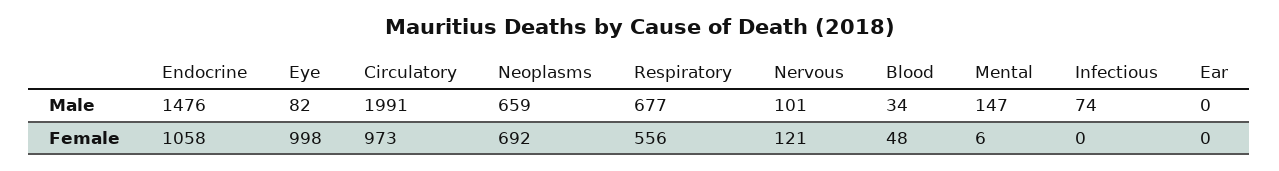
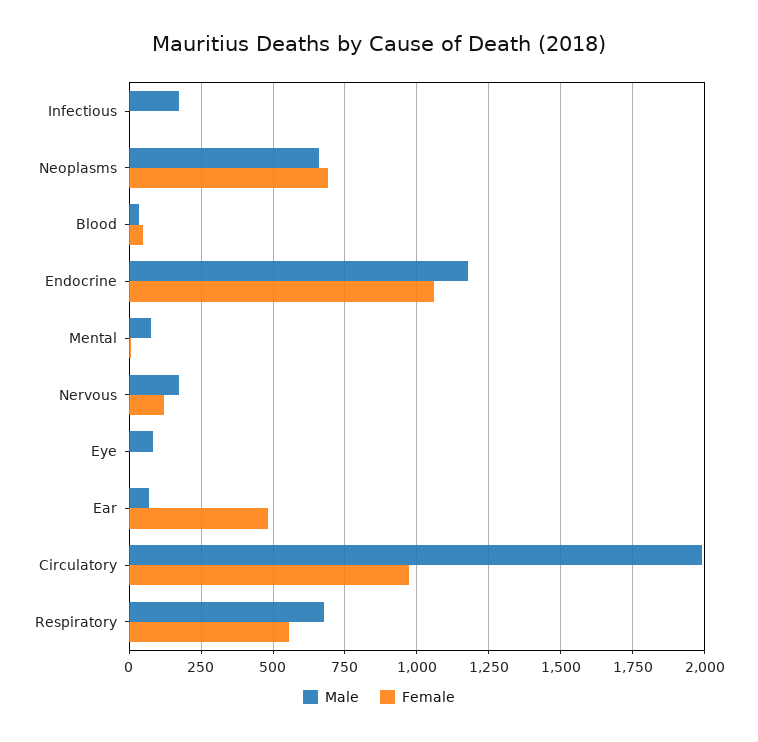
  {
    "Male": {
-     "Endocrine": 1476,
+     "Endocrine": 1175,
      "Eye": 82,
      "Circulatory": 1991,
      "Neoplasms": 659,
      "Respiratory": 677,
-     "Nervous": 101,
+     "Nervous": 175,
      "Blood": 34,
-     "Mental": 147,
+     "Mental": 75,
-     "Infectious": 74,
+     "Infectious": 175,
-     "Ear": 0
+     "Ear": 75
    },
    "Female": {
      "Endocrine": 1058,
-     "Eye": 998,
+     "Eye": 0,
      "Circulatory": 973,
      "Neoplasms": 692,
      "Respiratory": 556,
      "Nervous": 121,
      "Blood": 48,
      "Mental": 6,
      "Infectious": 0,
-     "Ear": 0
+     "Ear": 475
    }
  }

